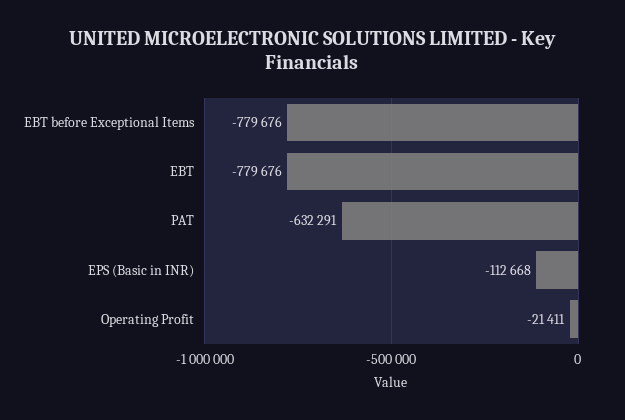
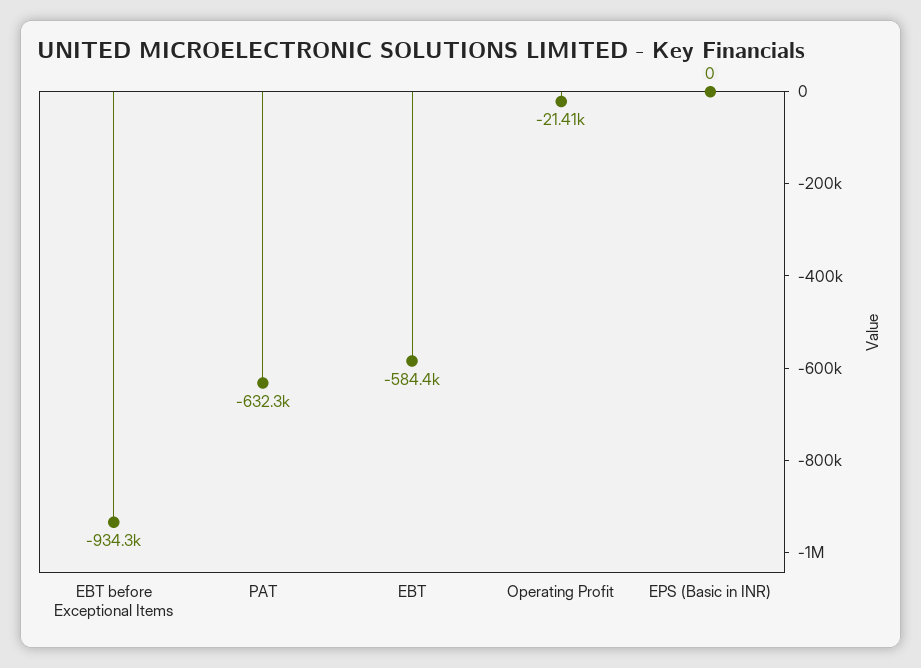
  {
-   "EBT before Exceptional Items": -779676,
+   "EBT before Exceptional Items": -934300,
-   "EBT": -779676,
+   "EBT": -584400,
    "PAT": -632291,
-   "EPS (Basic in INR)": -112668,
+   "EPS (Basic in INR)": 0,
    "Operating Profit": -21411
  }

